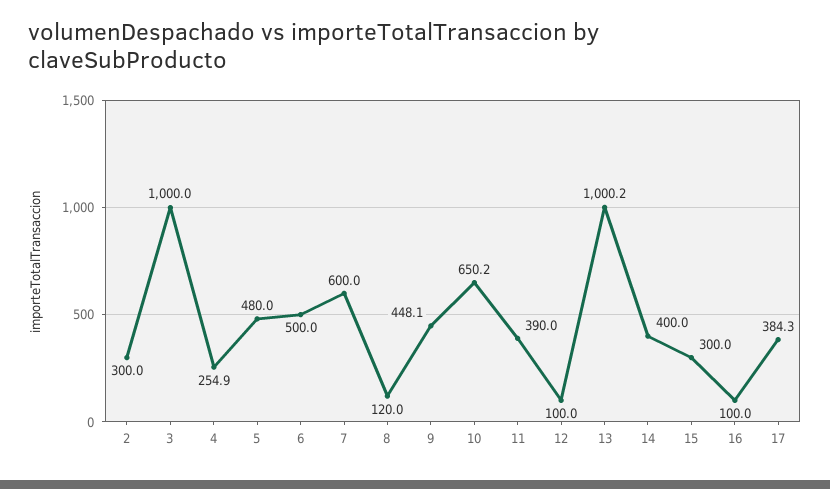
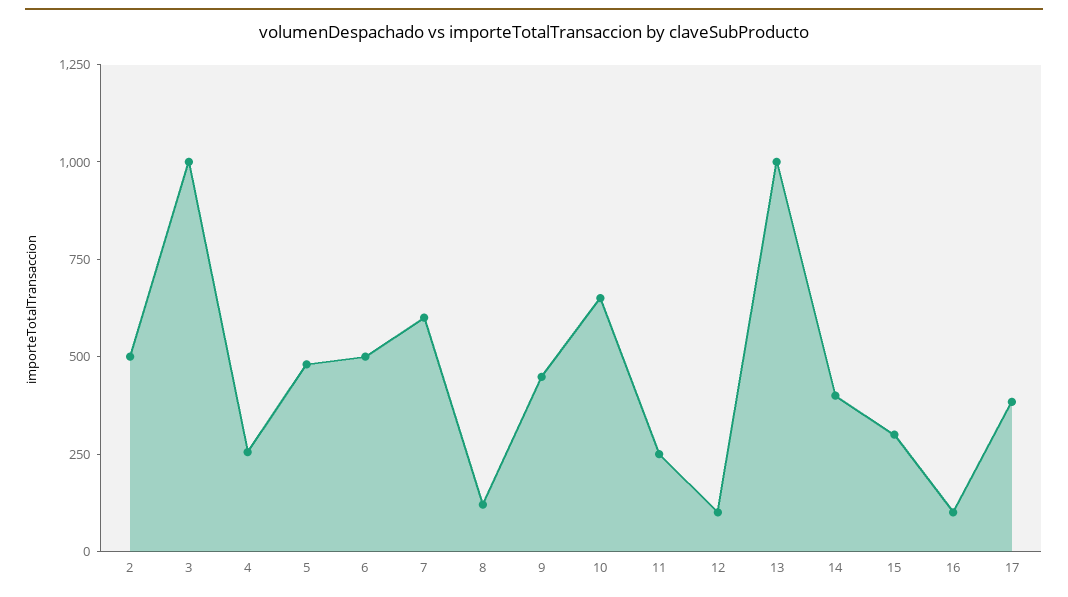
  {
-   "2": 300,
+   "2": 500,
    "3": 1000,
    "4": 254.9,
    "5": 480,
    "6": 500,
    "7": 600,
    "8": 120,
    "9": 448.1,
    "10": 650.2,
-   "11": 390,
+   "11": 250,
    "12": 100,
    "13": 1000.2,
    "14": 400,
    "15": 300,
    "16": 100,
    "17": 384.3
  }

